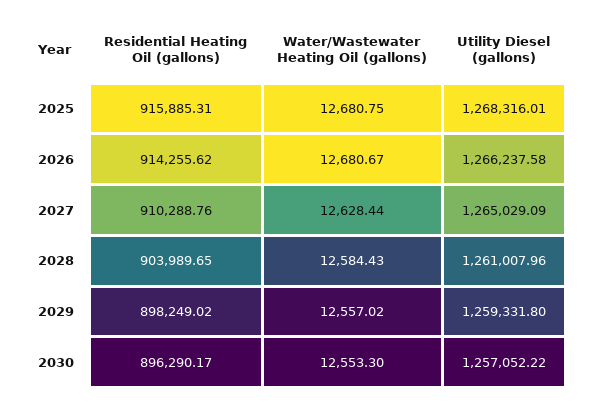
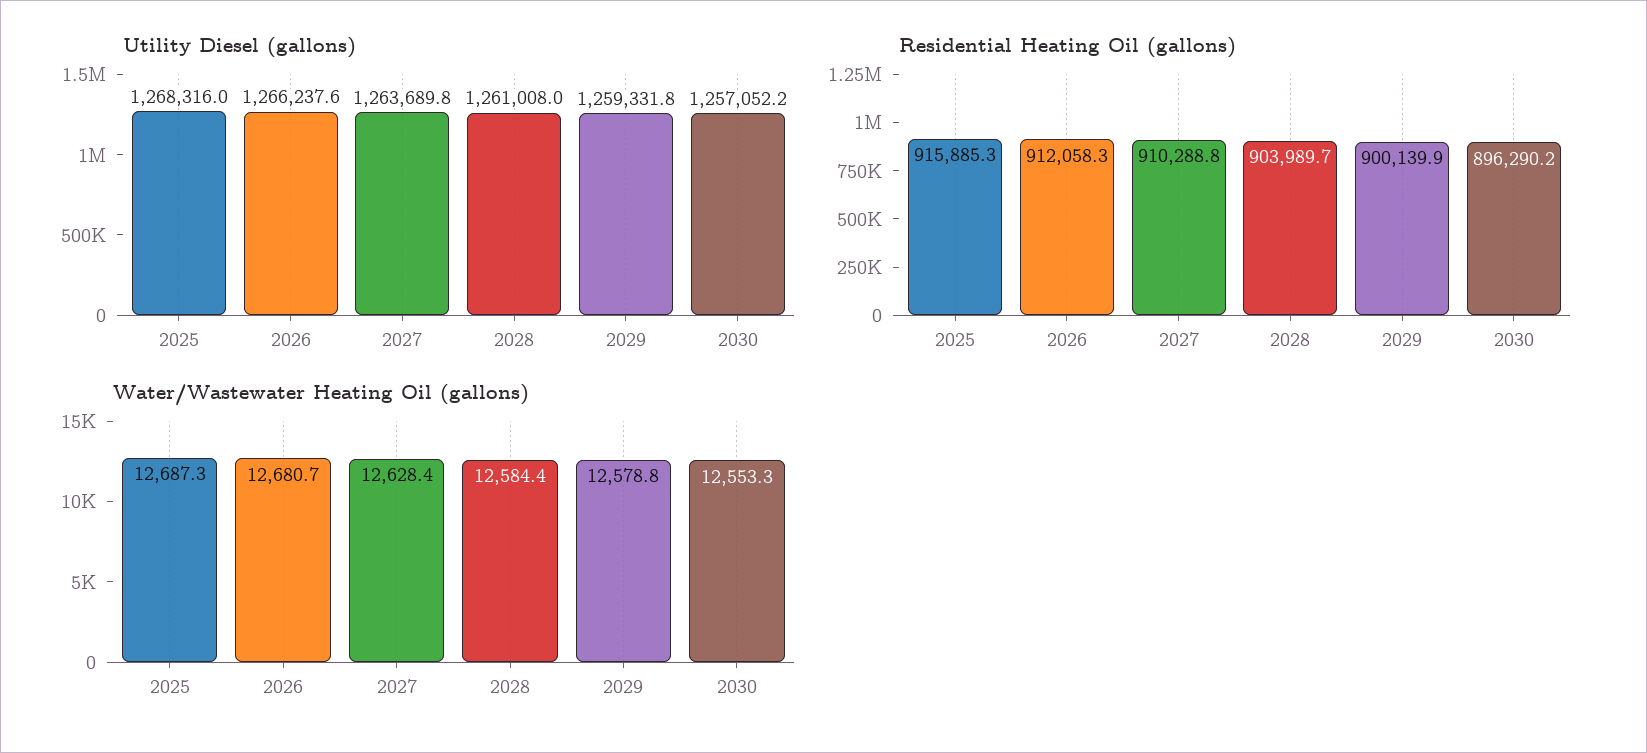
  {
    "Residential Heating Oil (gallons)": {
      "2025": 915885.31,
-     "2026": 914255.62,
+     "2026": 912058.3,
      "2027": 910288.76,
      "2028": 903989.65,
-     "2029": 898249.02,
+     "2029": 900139.9,
      "2030": 896290.17
    },
    "Water/Wastewater Heating Oil (gallons)": {
-     "2025": 12680.75,
+     "2025": 12687.3,
      "2026": 12680.67,
      "2027": 12628.44,
      "2028": 12584.43,
-     "2029": 12557.02,
+     "2029": 12578.8,
      "2030": 12553.3
    },
    "Utility Diesel (gallons)": {
      "2025": 1268316.01,
      "2026": 1266237.58,
-     "2027": 1265029.09,
+     "2027": 1263689.8,
      "2028": 1261007.96,
      "2029": 1259331.8,
      "2030": 1257052.22
    }
  }

